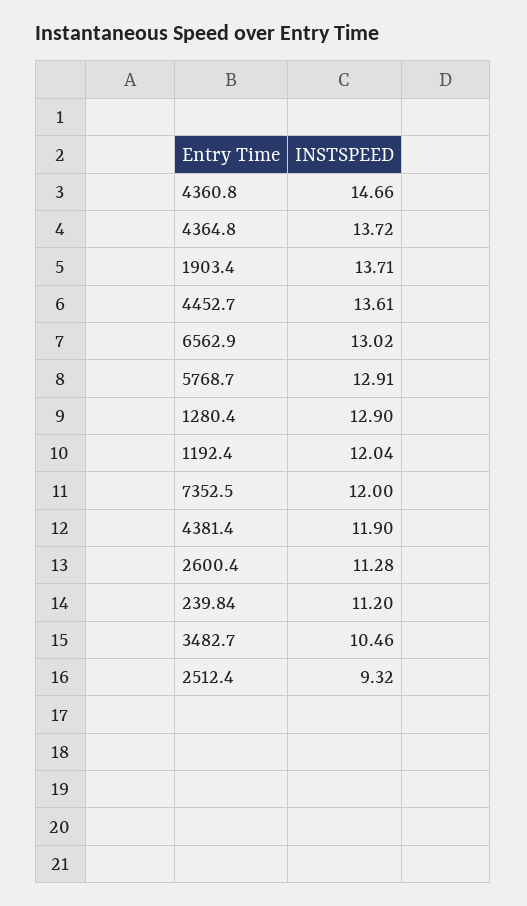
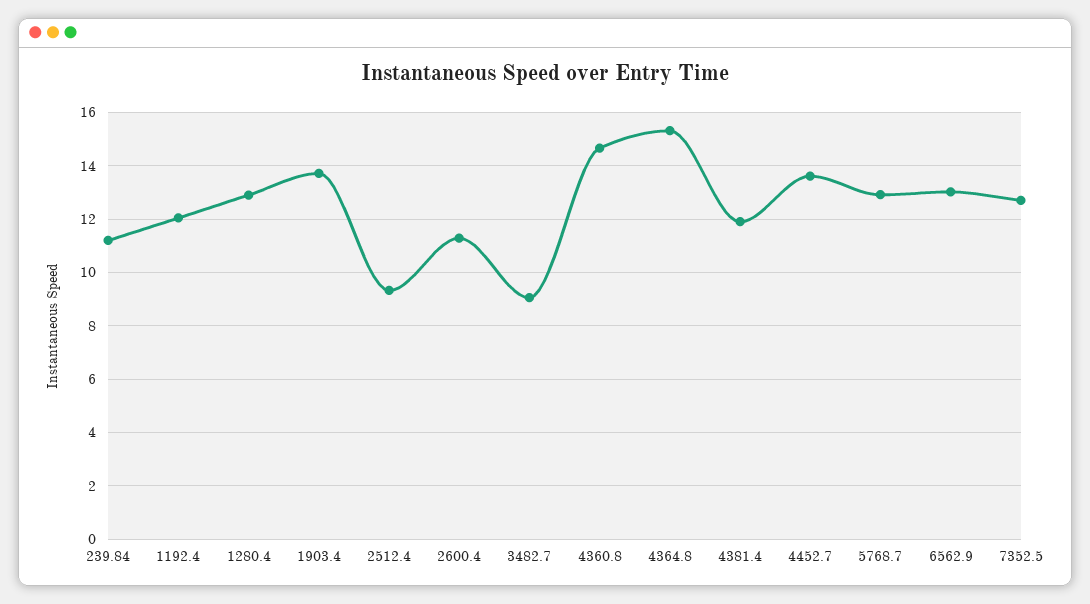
  {
    "4360.8": 14.66,
-   "4364.8": 13.72,
+   "4364.8": 15.25,
    "1903.4": 13.71,
    "4452.7": 13.61,
    "6562.9": 13.02,
    "5768.7": 12.91,
    "1280.4": 12.9,
    "1192.4": 12.04,
-   "7352.5": 12,
+   "7352.5": 12.75,
    "4381.4": 11.9,
    "2600.4": 11.28,
    "239.84": 11.2,
-   "3482.7": 10.46,
+   "3482.7": 9,
    "2512.4": 9.32
  }

